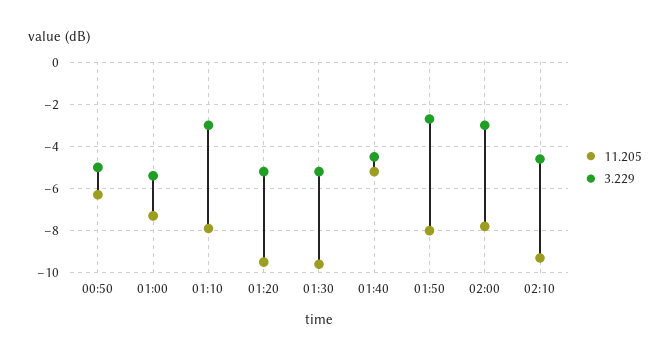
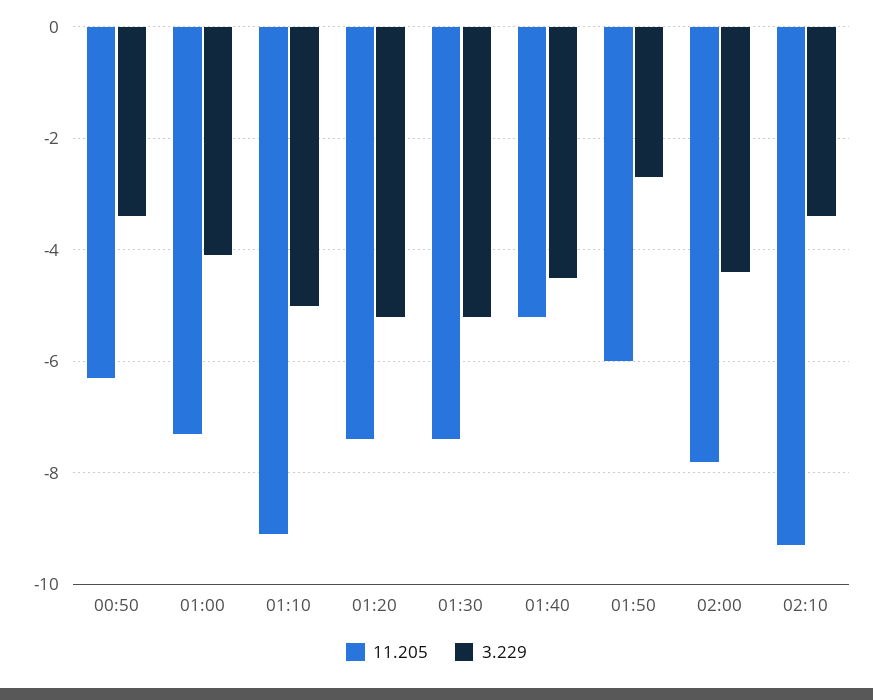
  {
    "11.205": {
      "00:50": -6.5,
      "01:00": -7.5,
-     "01:10": -8,
+     "01:10": -9,
-     "01:20": -9.5,
+     "01:20": -7.5,
-     "01:30": -9.5,
+     "01:30": -7.5,
      "01:40": -5,
-     "01:50": -8,
+     "01:50": -6,
      "02:00": -8,
      "02:10": -9.5
    },
    "3.229": {
-     "00:50": -5,
+     "00:50": -3.5,
-     "01:00": -5.5,
+     "01:00": -4,
-     "01:10": -3,
+     "01:10": -5,
      "01:20": -5,
      "01:30": -5,
      "01:40": -4.5,
      "01:50": -2.5,
-     "02:00": -3,
+     "02:00": -4.5,
-     "02:10": -4.5
+     "02:10": -3.5
    }
  }

